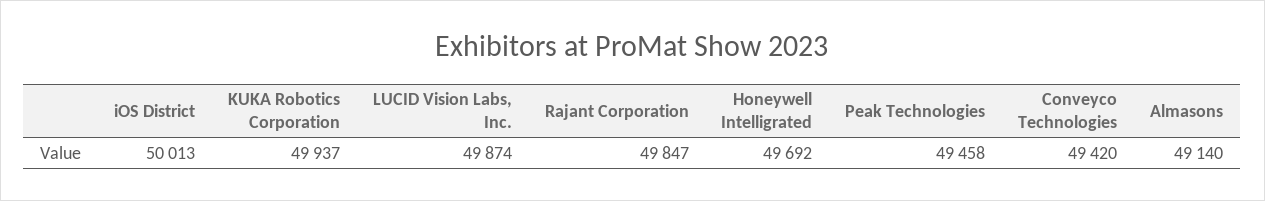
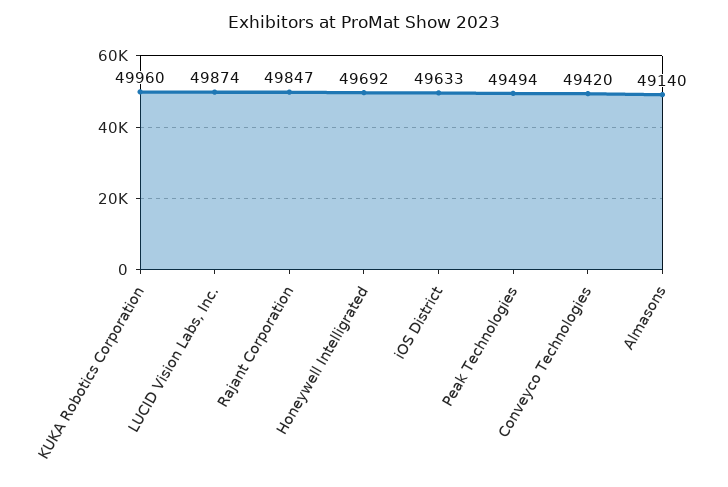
  {
-   "iOS District": 50013,
+   "iOS District": 49633,
-   "KUKA Robotics Corporation": 49937,
+   "KUKA Robotics Corporation": 49960,
    "LUCID Vision Labs, Inc.": 49874,
    "Rajant Corporation": 49847,
    "Honeywell Intelligrated": 49692,
-   "Peak Technologies": 49458,
+   "Peak Technologies": 49494,
    "Conveyco Technologies": 49420,
    "Almasons": 49140
  }

